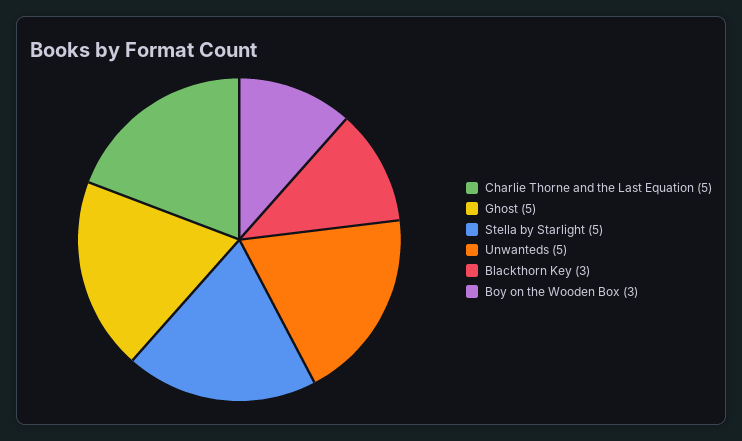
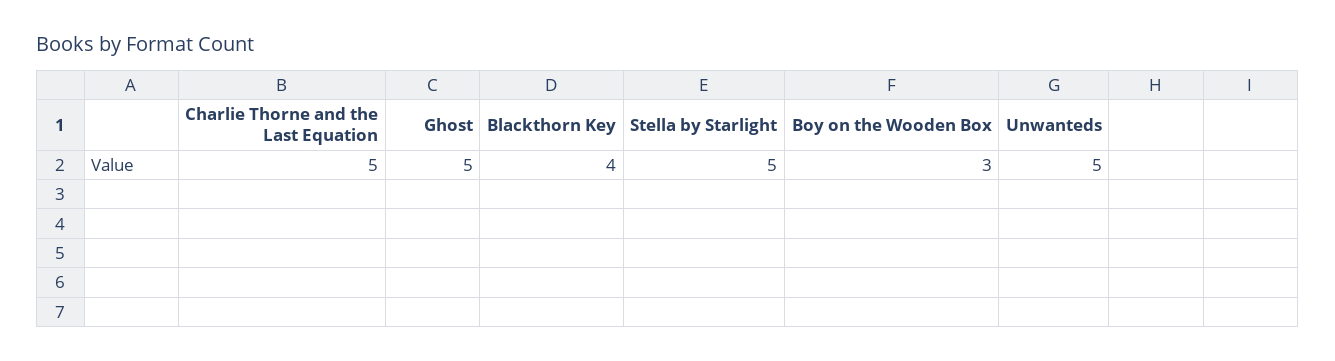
  {
    "Charlie Thorne and the Last Equation": 5,
    "Ghost": 5,
    "Stella by Starlight": 5,
    "Unwanteds": 5,
-   "Blackthorn Key": 3,
+   "Blackthorn Key": 4,
    "Boy on the Wooden Box": 3
  }

